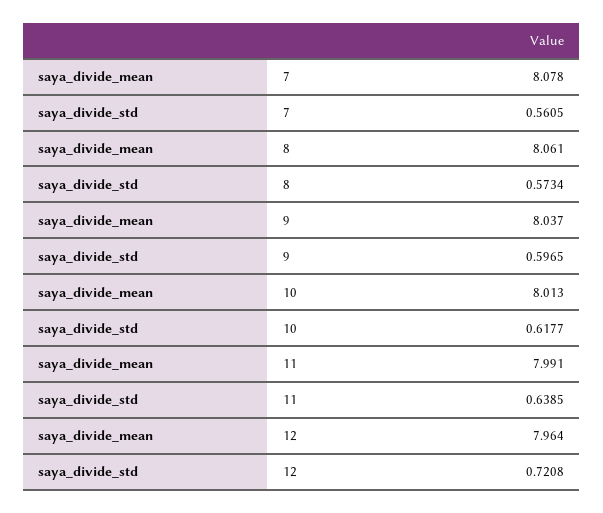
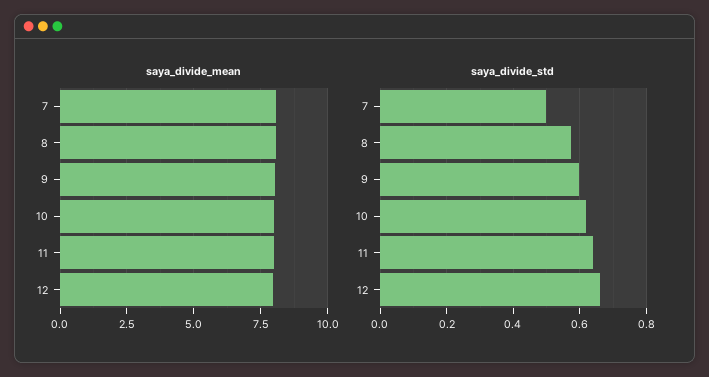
  {
    "saya_divide_mean": {
      "7": 8.078,
      "8": 8.061,
      "9": 8.037,
      "10": 8.013,
      "11": 7.991,
      "12": 7.964
    },
    "saya_divide_std": {
-     "7": 0.5605,
+     "7": 0.5,
      "8": 0.5734,
      "9": 0.5965,
      "10": 0.6177,
      "11": 0.6385,
-     "12": 0.7208
+     "12": 0.66
    }
  }

